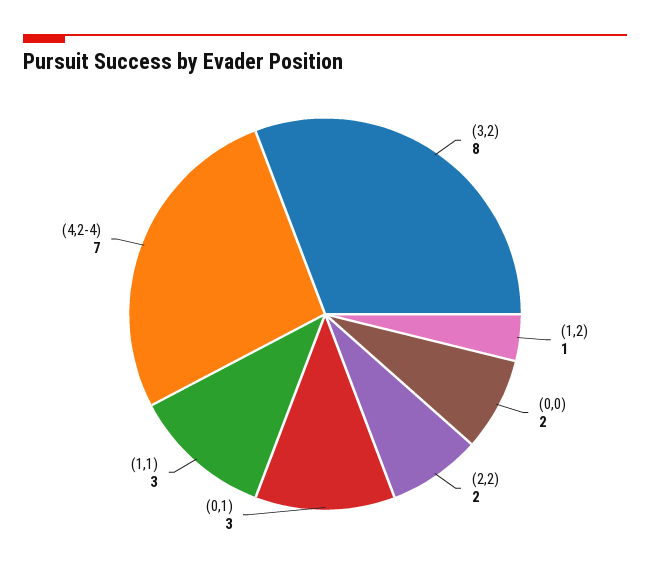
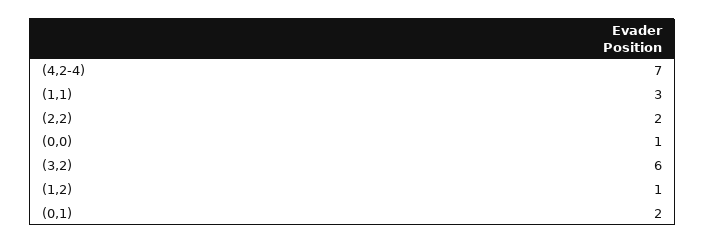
  {
-   "(3,2)": 8,
+   "(3,2)": 6,
    "(1,2)": 1,
-   "(0,0)": 2,
+   "(0,0)": 1,
    "(2,2)": 2,
-   "(0,1)": 3,
+   "(0,1)": 2,
    "(1,1)": 3,
    "(4,2-4)": 7
  }

